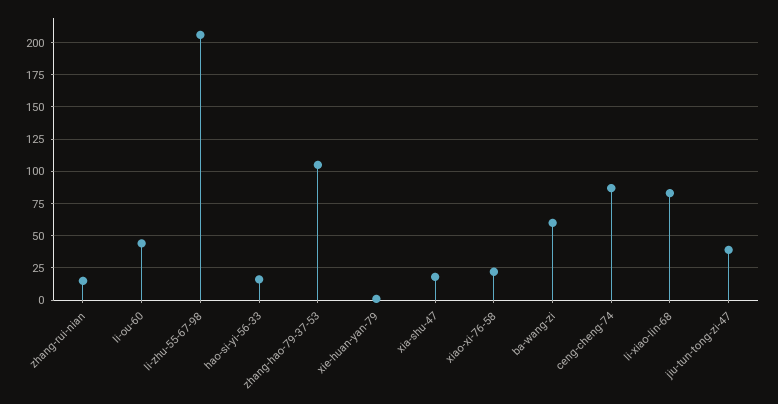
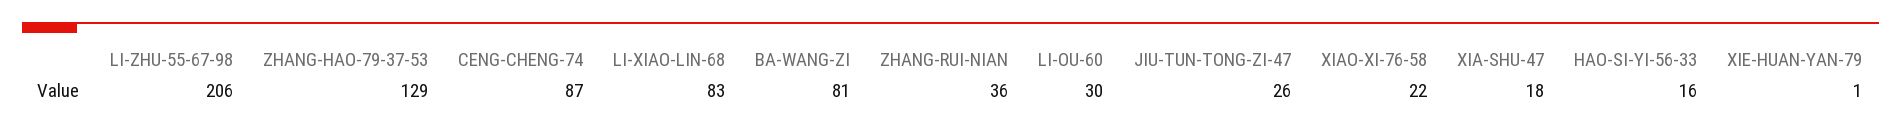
  {
-   "zhang-rui-nian": 15,
+   "zhang-rui-nian": 36,
-   "li-ou-60": 45,
+   "li-ou-60": 30,
    "li-zhu-55-67-98": 206,
    "hao-si-yi-56-33": 16,
-   "zhang-hao-79-37-53": 105,
+   "zhang-hao-79-37-53": 129,
    "xie-huan-yan-79": 1,
    "xia-shu-47": 18,
    "xiao-xi-76-58": 22,
-   "ba-wang-zi": 60,
+   "ba-wang-zi": 81,
    "ceng-cheng-74": 87,
    "li-xiao-lin-68": 83,
-   "jiu-tun-tong-zi-47": 40
+   "jiu-tun-tong-zi-47": 26
  }

